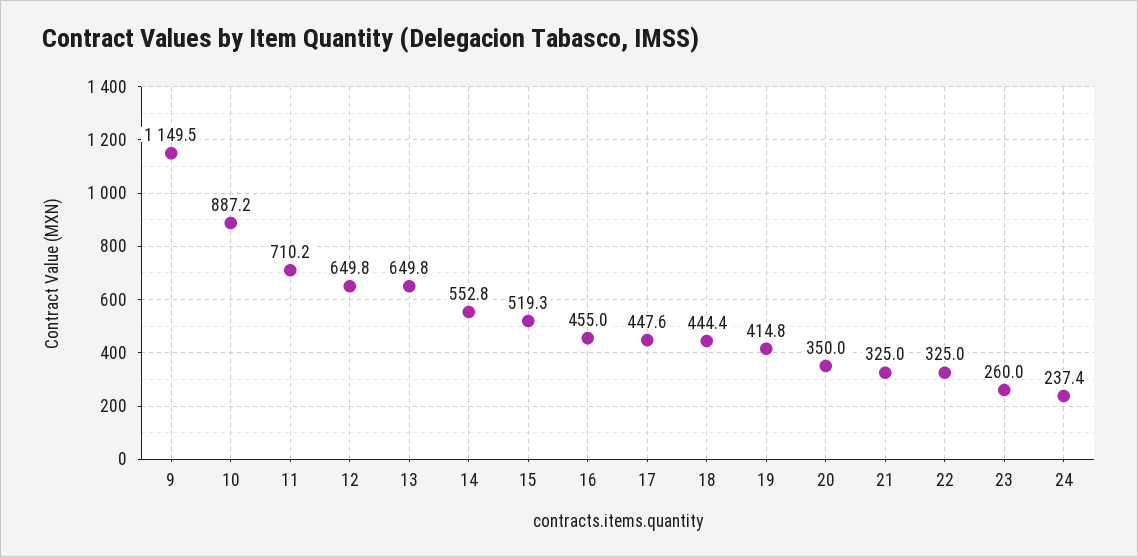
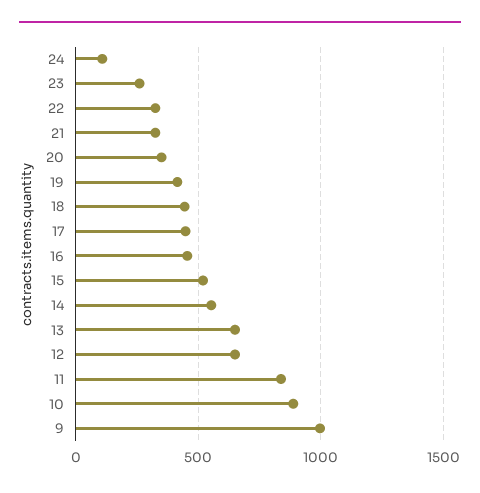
  {
-   "9": 1149.5,
+   "9": 1000,
    "10": 887.2,
-   "11": 710.2,
+   "11": 850,
    "12": 649.8,
    "13": 649.8,
    "14": 552.8,
    "15": 519.3,
    "16": 455,
    "17": 447.6,
    "18": 444.4,
    "19": 414.8,
    "20": 350,
    "21": 325,
    "22": 325,
    "23": 260,
-   "24": 237.4
+   "24": 100
  }

